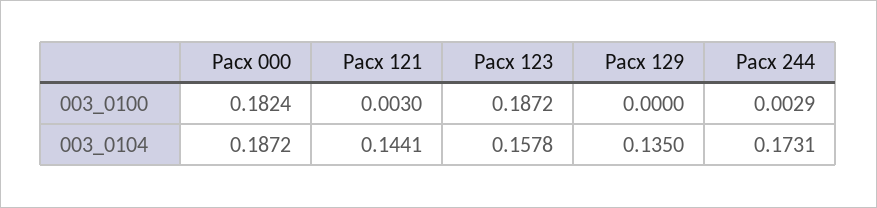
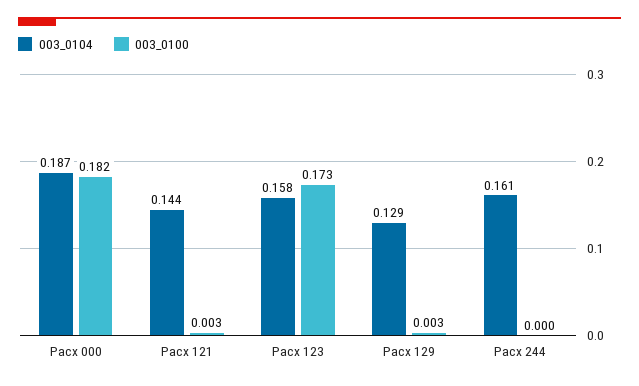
  {
    "003_0100": {
      "Расх 000": 0.1824,
      "Расх 121": 0.003,
-     "Расх 123": 0.1872,
+     "Расх 123": 0.173,
-     "Расх 129": 0,
+     "Расх 129": 0.003,
-     "Расх 244": 0.0029
+     "Расх 244": 0
    },
    "003_0104": {
      "Расх 000": 0.1872,
      "Расх 121": 0.1441,
      "Расх 123": 0.1578,
-     "Расх 129": 0.135,
+     "Расх 129": 0.129,
-     "Расх 244": 0.1731
+     "Расх 244": 0.161
    }
  }

